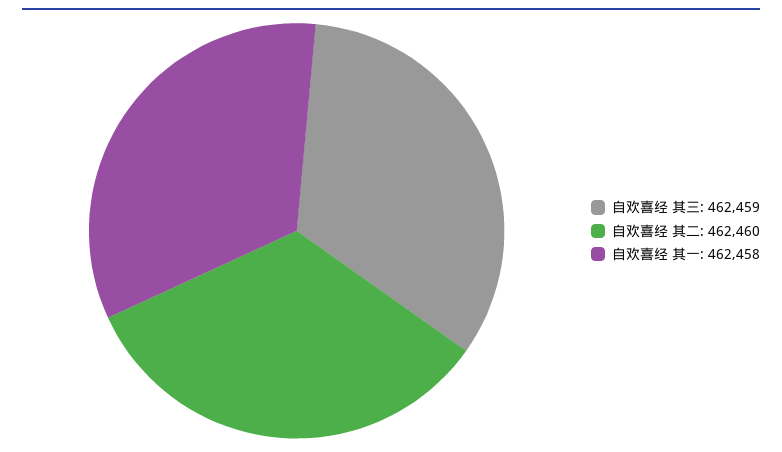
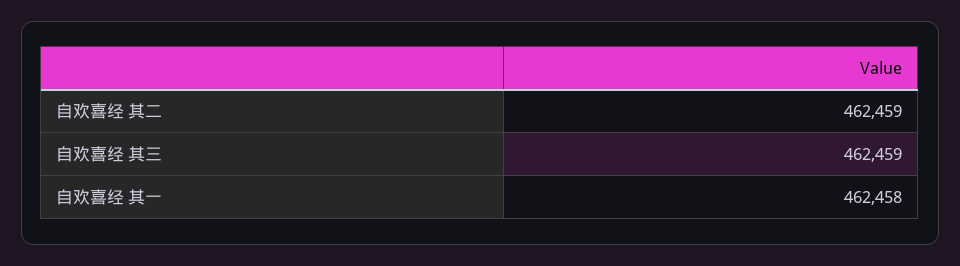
  {
    "自欢喜经 其三": 462459,
-   "自欢喜经 其二": 462460,
+   "自欢喜经 其二": 462459,
    "自欢喜经 其一": 462458
  }

